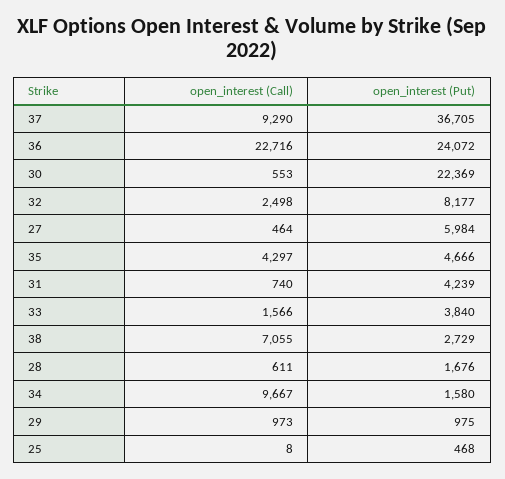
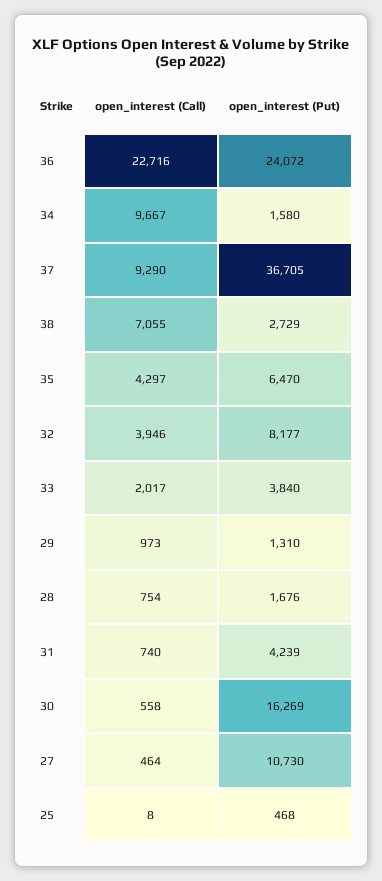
  {
    "open_interest (Call)": {
      "37": 9290,
      "36": 22716,
-     "30": 553,
+     "30": 558,
-     "32": 2498,
+     "32": 3946,
      "27": 464,
      "35": 4297,
      "31": 740,
-     "33": 1566,
+     "33": 2017,
      "38": 7055,
-     "28": 611,
+     "28": 754,
      "34": 9667,
      "29": 973,
      "25": 8
    },
    "open_interest (Put)": {
      "37": 36705,
      "36": 24072,
-     "30": 22369,
+     "30": 16269,
      "32": 8177,
-     "27": 5984,
+     "27": 10730,
-     "35": 4666,
+     "35": 6470,
      "31": 4239,
      "33": 3840,
      "38": 2729,
      "28": 1676,
      "34": 1580,
-     "29": 975,
+     "29": 1310,
      "25": 468
    }
  }

